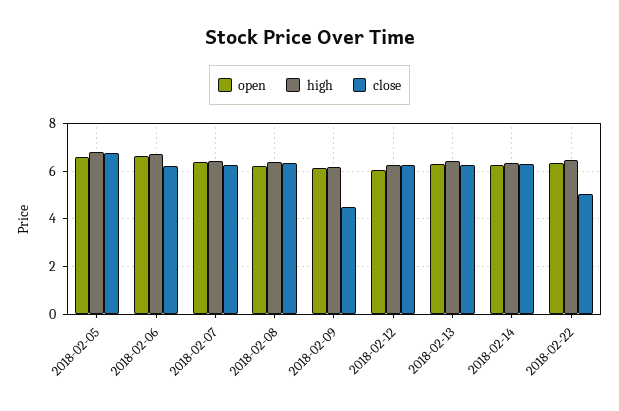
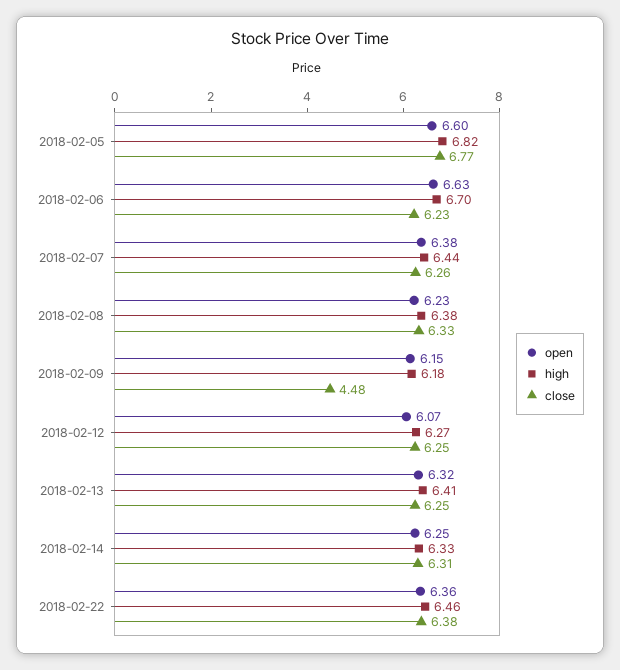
  {
    "open": {
      "2018-02-05": 6.6,
      "2018-02-06": 6.63,
      "2018-02-07": 6.38,
      "2018-02-08": 6.23,
      "2018-02-09": 6.15,
      "2018-02-12": 6.07,
      "2018-02-13": 6.32,
      "2018-02-14": 6.25,
      "2018-02-22": 6.36
    },
    "high": {
      "2018-02-05": 6.82,
      "2018-02-06": 6.7,
      "2018-02-07": 6.44,
      "2018-02-08": 6.38,
      "2018-02-09": 6.18,
      "2018-02-12": 6.27,
      "2018-02-13": 6.41,
      "2018-02-14": 6.33,
      "2018-02-22": 6.46
    },
    "close": {
      "2018-02-05": 6.77,
      "2018-02-06": 6.23,
      "2018-02-07": 6.26,
      "2018-02-08": 6.33,
      "2018-02-09": 4.48,
      "2018-02-12": 6.25,
      "2018-02-13": 6.25,
      "2018-02-14": 6.31,
-     "2018-02-22": 5
+     "2018-02-22": 6.38
    }
  }

